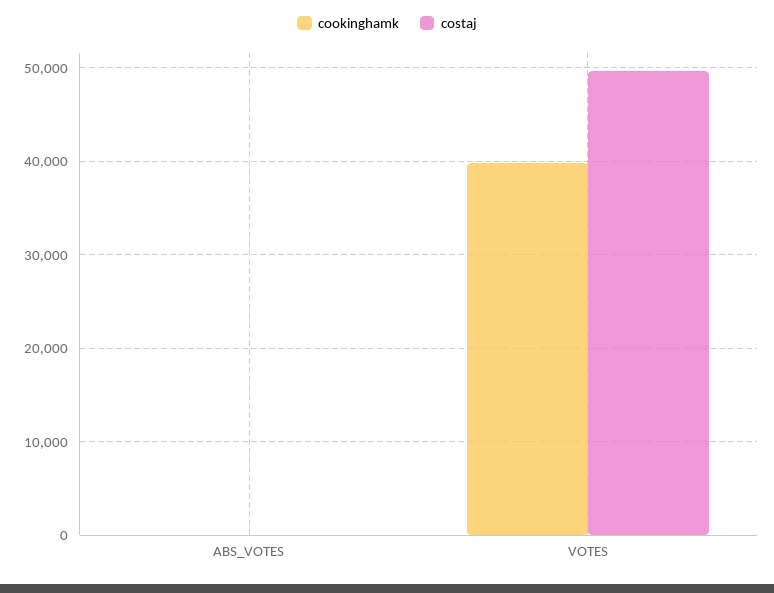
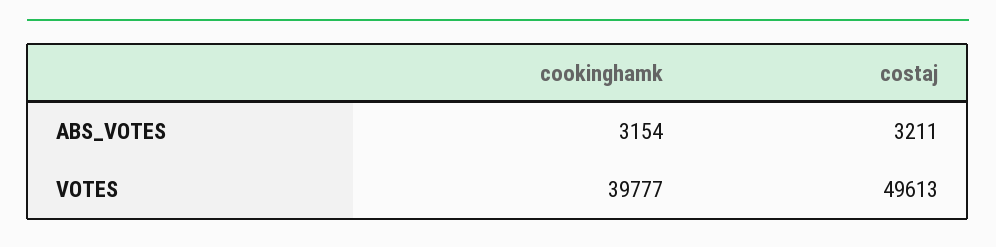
  {
    "cookinghamk": {
-     "ABS_VOTES": 0,
+     "ABS_VOTES": 3154,
      "VOTES": 39777
    },
    "costaj": {
-     "ABS_VOTES": 0,
+     "ABS_VOTES": 3211,
      "VOTES": 49613
    }
  }

